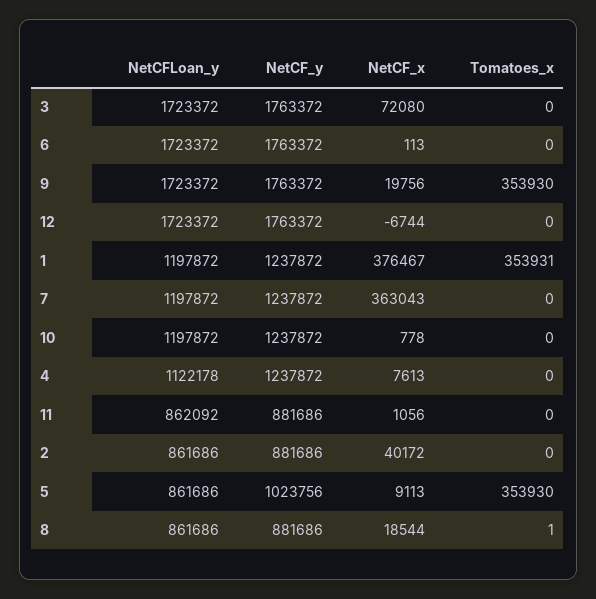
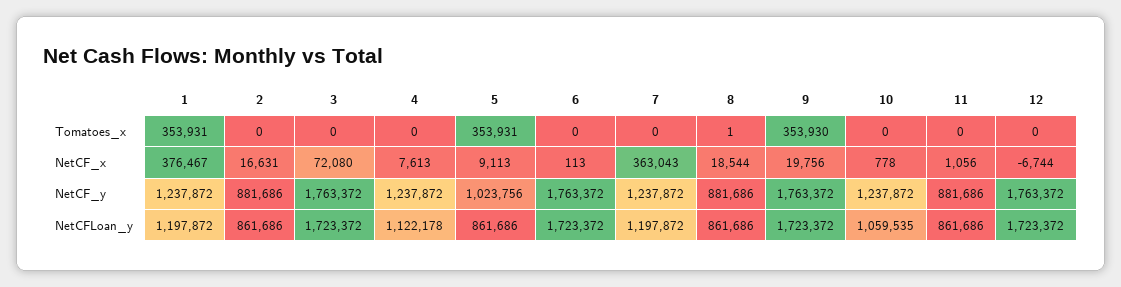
  {
    "NetCFLoan_y": {
      "3": 1723372,
      "6": 1723372,
      "9": 1723372,
      "12": 1723372,
      "1": 1197872,
      "7": 1197872,
-     "10": 1197872,
+     "10": 1059535,
      "4": 1122178,
-     "11": 862092,
+     "11": 861686,
      "2": 861686,
      "5": 861686,
      "8": 861686
    },
    "NetCF_y": {
      "3": 1763372,
      "6": 1763372,
      "9": 1763372,
      "12": 1763372,
      "1": 1237872,
      "7": 1237872,
      "10": 1237872,
      "4": 1237872,
      "11": 881686,
      "2": 881686,
      "5": 1023756,
      "8": 881686
    },
    "NetCF_x": {
      "3": 72080,
      "6": 113,
      "9": 19756,
      "12": -6744,
      "1": 376467,
      "7": 363043,
      "10": 778,
      "4": 7613,
      "11": 1056,
-     "2": 40172,
+     "2": 16631,
      "5": 9113,
      "8": 18544
    },
    "Tomatoes_x": {
      "3": 0,
      "6": 0,
      "9": 353930,
      "12": 0,
      "1": 353931,
      "7": 0,
      "10": 0,
      "4": 0,
      "11": 0,
      "2": 0,
-     "5": 353930,
+     "5": 353931,
      "8": 1
    }
  }

